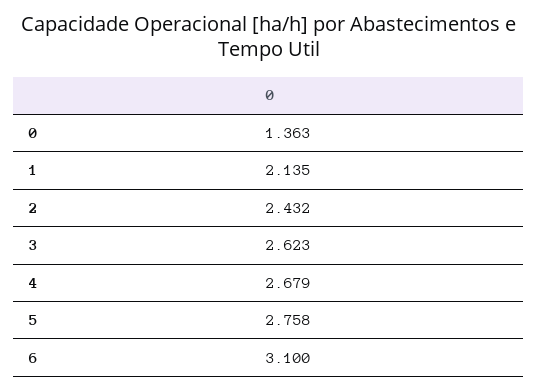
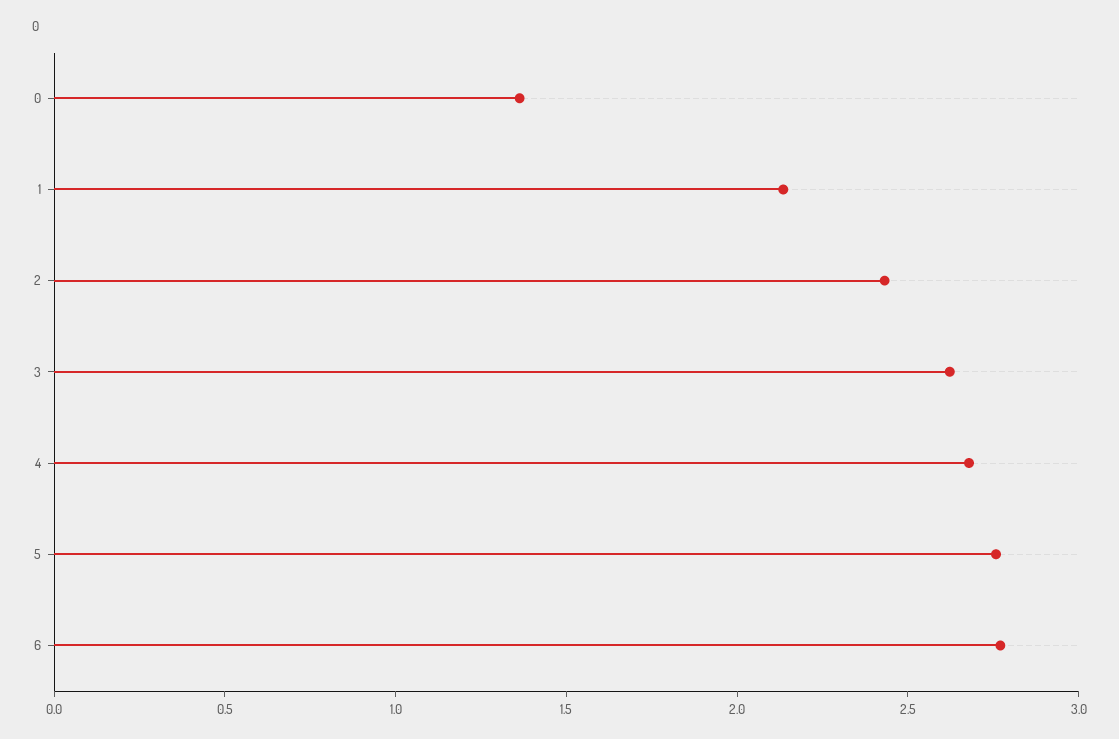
  {
    "0": 1.363,
    "1": 2.135,
    "2": 2.432,
    "3": 2.623,
    "4": 2.679,
    "5": 2.758,
-   "6": 3.1
+   "6": 2.8
  }

